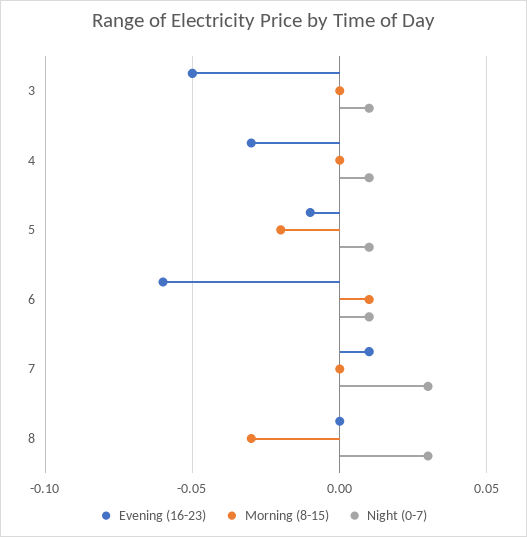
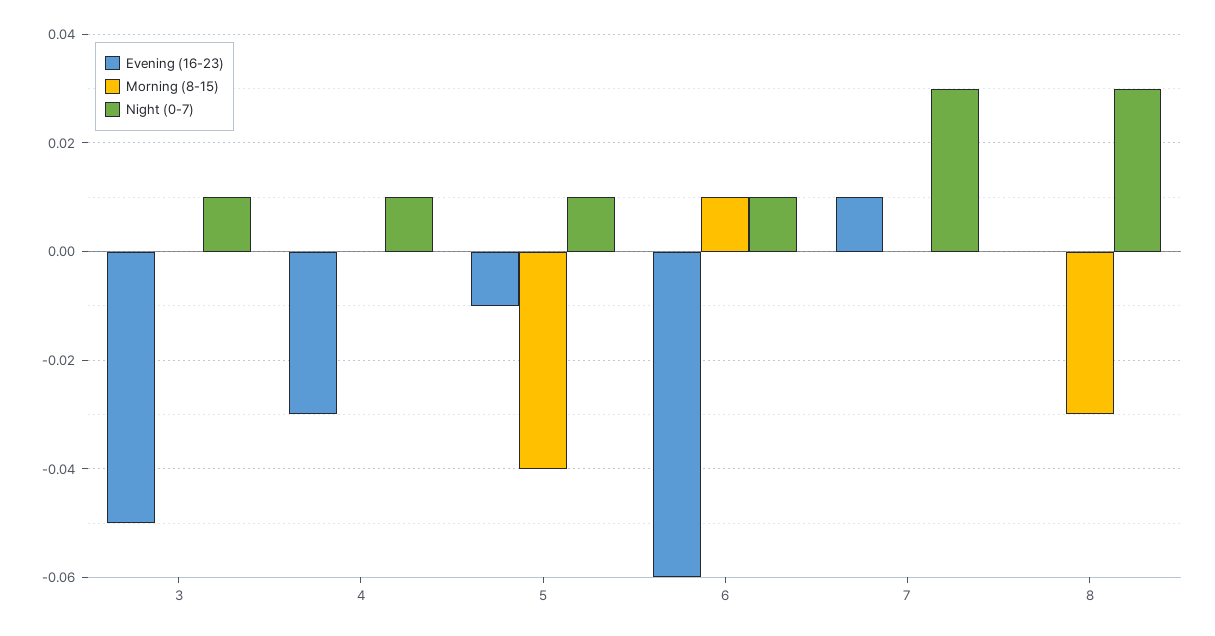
  {
    "Evening (16-23)": {
      "3": -0.05,
      "4": -0.03,
      "5": -0.01,
      "6": -0.06,
      "7": 0.01,
      "8": 0
    },
    "Morning (8-15)": {
      "3": 0,
      "4": 0,
-     "5": -0.02,
+     "5": -0.04,
      "6": 0.01,
      "7": 0,
      "8": -0.03
    },
    "Night (0-7)": {
      "3": 0.01,
      "4": 0.01,
      "5": 0.01,
      "6": 0.01,
      "7": 0.03,
      "8": 0.03
    }
  }

